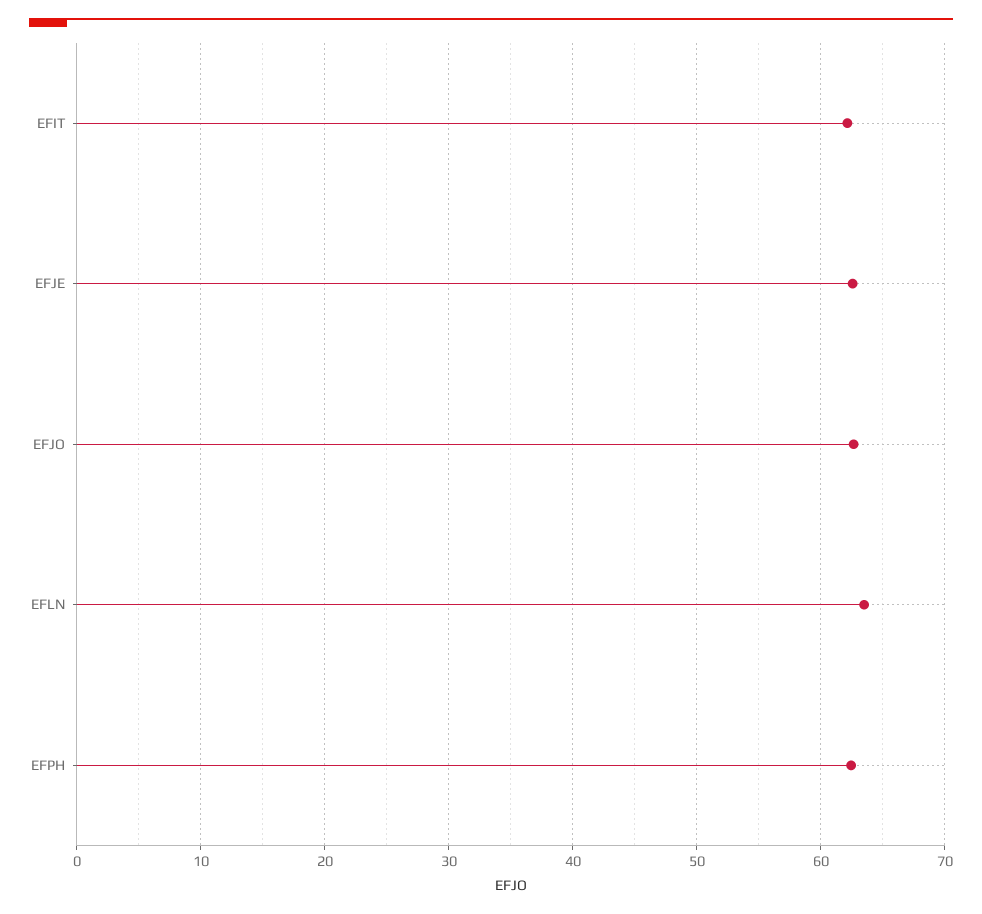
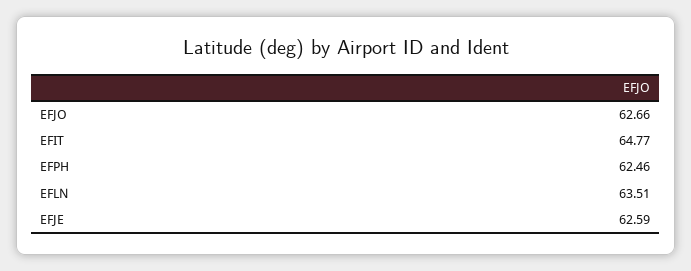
  {
-   "EFIT": 62,
+   "EFIT": 64.77,
    "EFJE": 62.59,
    "EFJO": 62.66,
    "EFLN": 63.51,
    "EFPH": 62.46
  }

